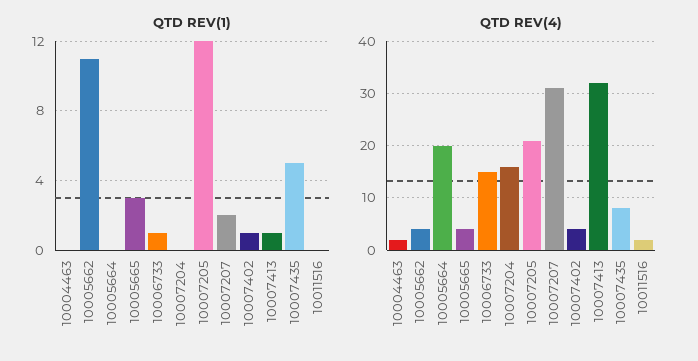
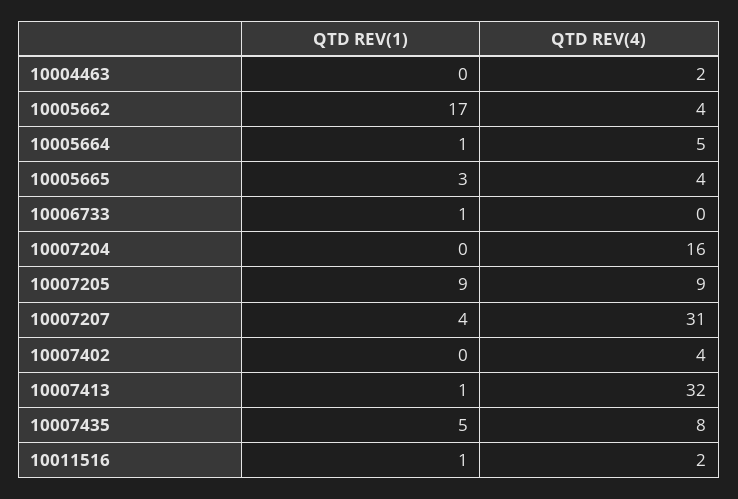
  {
    "QTD REV(1)": {
      "10004463": 0,
-     "10005662": 11,
+     "10005662": 17,
-     "10005664": 0,
+     "10005664": 1,
      "10005665": 3,
      "10006733": 1,
      "10007204": 0,
-     "10007205": 12,
+     "10007205": 9,
-     "10007207": 2,
+     "10007207": 4,
-     "10007402": 1,
+     "10007402": 0,
      "10007413": 1,
      "10007435": 5,
-     "10011516": 0
+     "10011516": 1
    },
    "QTD REV(4)": {
      "10004463": 2,
      "10005662": 4,
-     "10005664": 20,
+     "10005664": 5,
      "10005665": 4,
-     "10006733": 15,
+     "10006733": 0,
      "10007204": 16,
-     "10007205": 20,
+     "10007205": 9,
      "10007207": 31,
      "10007402": 4,
      "10007413": 32,
      "10007435": 8,
      "10011516": 2
    }
  }

